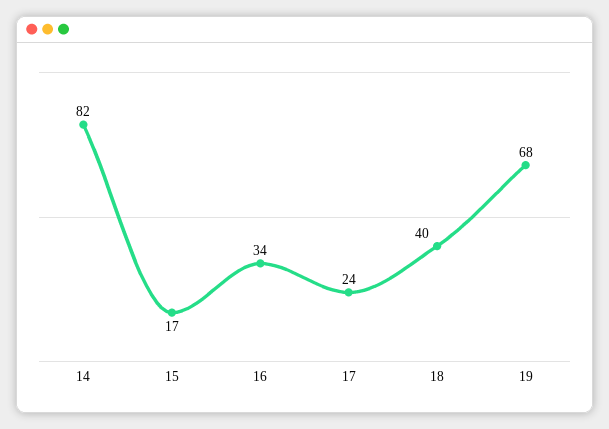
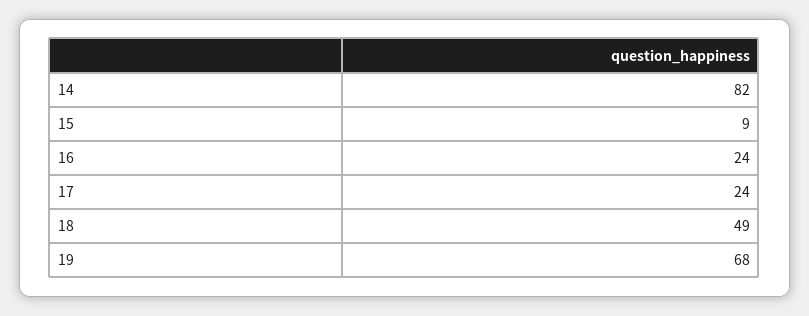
  {
    "14": 82,
-   "15": 17,
+   "15": 9,
-   "16": 34,
+   "16": 24,
    "17": 24,
-   "18": 40,
+   "18": 49,
    "19": 68
  }

